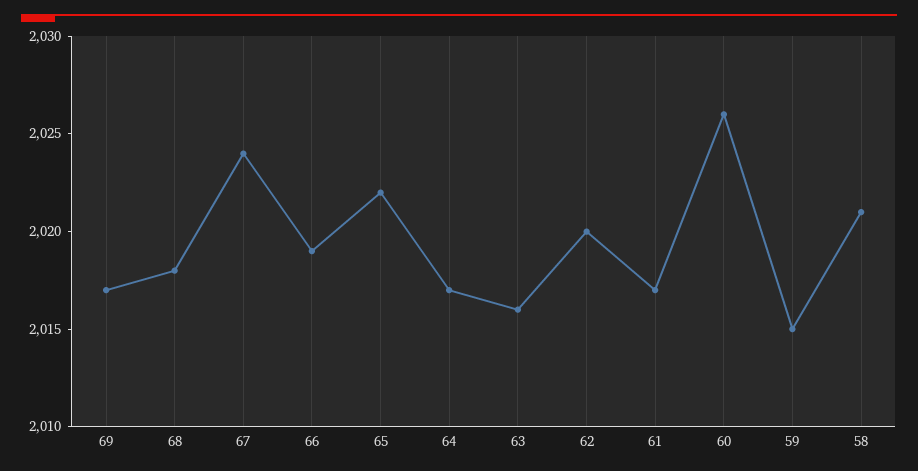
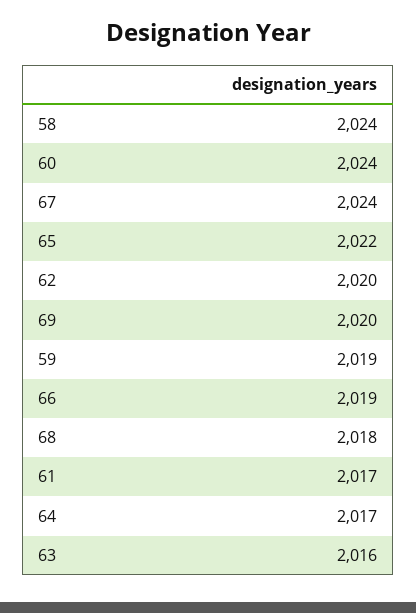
  {
-   "69": 2017,
+   "69": 2020,
    "68": 2018,
    "67": 2024,
    "66": 2019,
    "65": 2022,
    "64": 2017,
    "63": 2016,
    "62": 2020,
    "61": 2017,
-   "60": 2026,
+   "60": 2024,
-   "59": 2015,
+   "59": 2019,
-   "58": 2021
+   "58": 2024
  }

